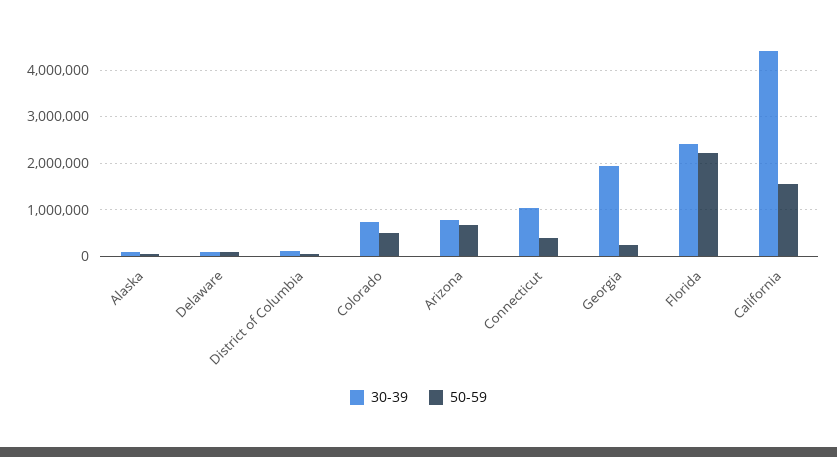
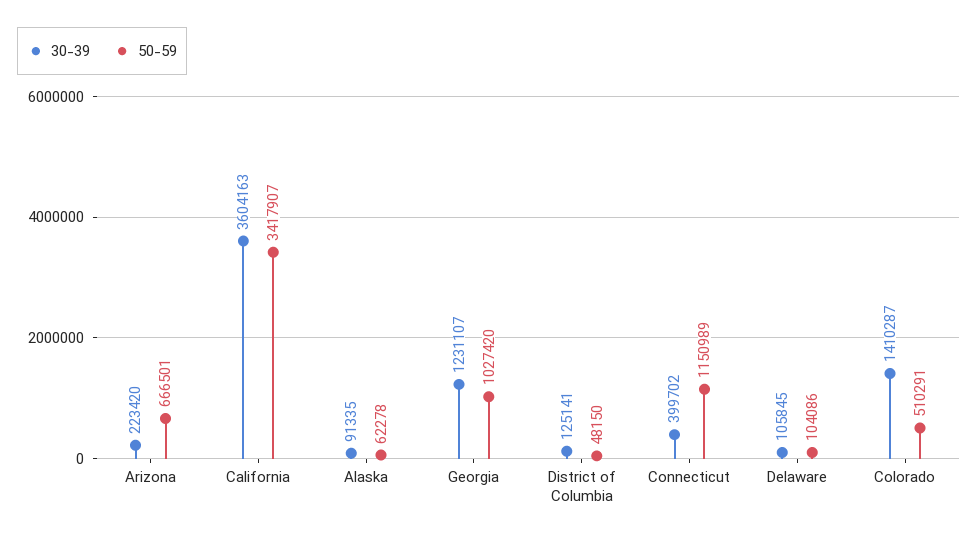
  {
    "30-39": {
      "Alaska": 91335,
      "Delaware": 105845,
      "District of Columbia": 125141,
-     "Colorado": 800000,
+     "Colorado": 1410287,
-     "Arizona": 800000,
+     "Arizona": 223420,
-     "Connecticut": 1000000,
+     "Connecticut": 399702,
-     "Georgia": 2000000,
+     "Georgia": 1231107,
-     "Florida": 2400000,
-     "California": 4400000
+     "California": 3604163
    },
    "50-59": {
      "Alaska": 62278,
      "Delaware": 104086,
      "District of Columbia": 48150,
      "Colorado": 510291,
      "Arizona": 666501,
-     "Connecticut": 400000,
+     "Connecticut": 1150989,
-     "Georgia": 200000,
+     "Georgia": 1027420,
-     "Florida": 2200000,
-     "California": 1600000
+     "California": 3417907
    }
  }

